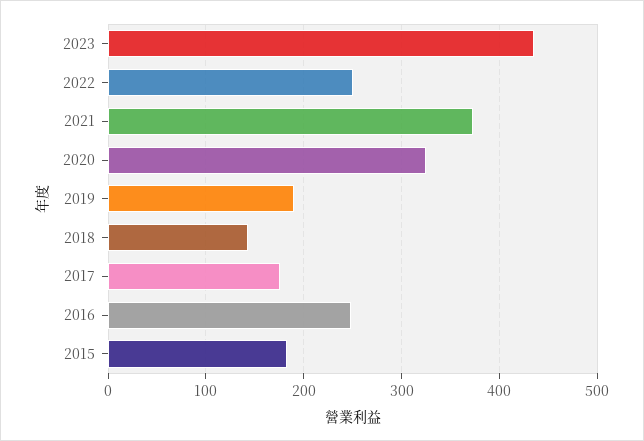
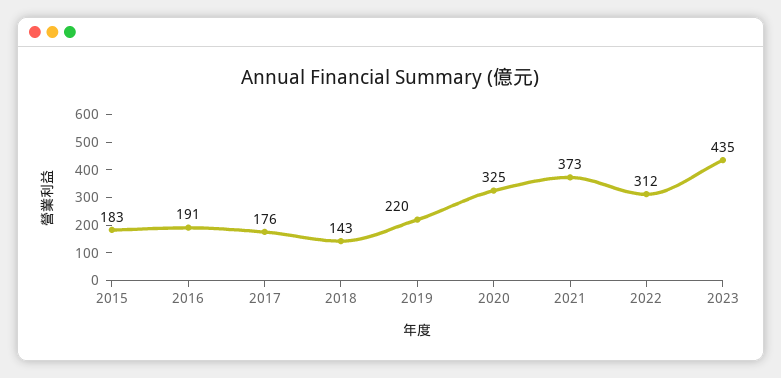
  {
    "2023": 435,
-   "2022": 250,
+   "2022": 312,
    "2021": 373,
    "2020": 325,
-   "2019": 190,
+   "2019": 220,
    "2018": 143,
    "2017": 176,
-   "2016": 250,
+   "2016": 191,
    "2015": 183
  }

